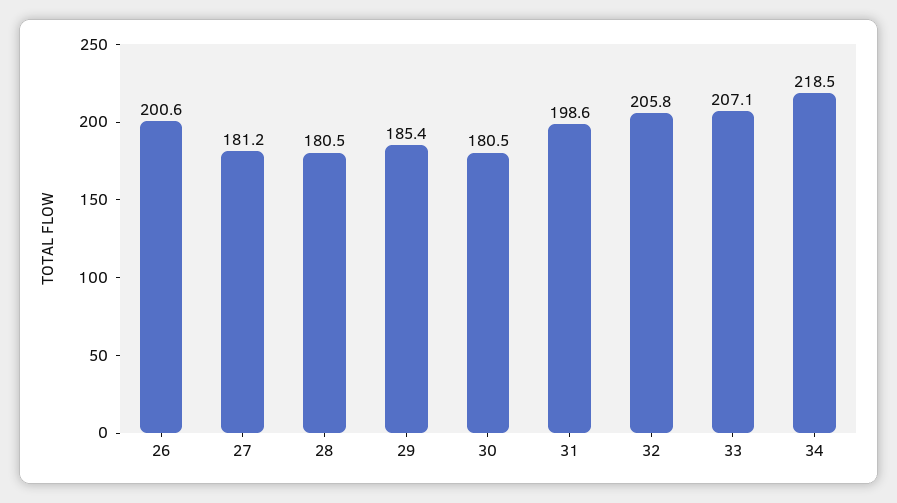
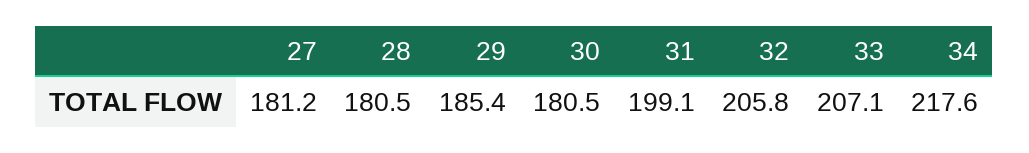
  {
-   "26": 200.6,
    "27": 181.2,
    "28": 180.5,
    "29": 185.4,
    "30": 180.5,
-   "31": 198.6,
+   "31": 199.1,
    "32": 205.8,
    "33": 207.1,
-   "34": 218.5
+   "34": 217.6
  }

